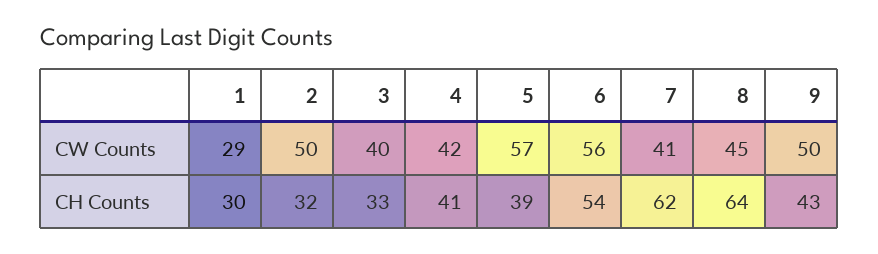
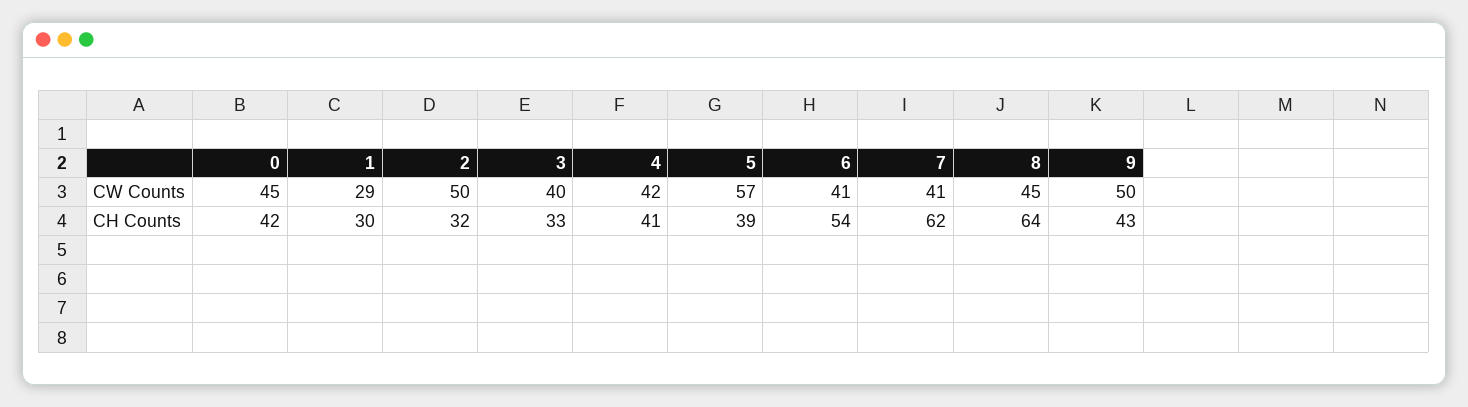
  {
    "1": {
      "CW Counts": 29,
      "CH Counts": 30
    },
    "2": {
      "CW Counts": 50,
      "CH Counts": 32
    },
    "3": {
      "CW Counts": 40,
      "CH Counts": 33
    },
    "4": {
      "CW Counts": 42,
      "CH Counts": 41
    },
    "5": {
      "CW Counts": 57,
      "CH Counts": 39
    },
    "6": {
-     "CW Counts": 56,
+     "CW Counts": 41,
      "CH Counts": 54
    },
    "7": {
      "CW Counts": 41,
      "CH Counts": 62
    },
    "8": {
      "CW Counts": 45,
      "CH Counts": 64
    },
    "9": {
      "CW Counts": 50,
      "CH Counts": 43
-   }
+   },
+   "0": {
+     "CW Counts": 45,
+     "CH Counts": 42
+   }
  }

